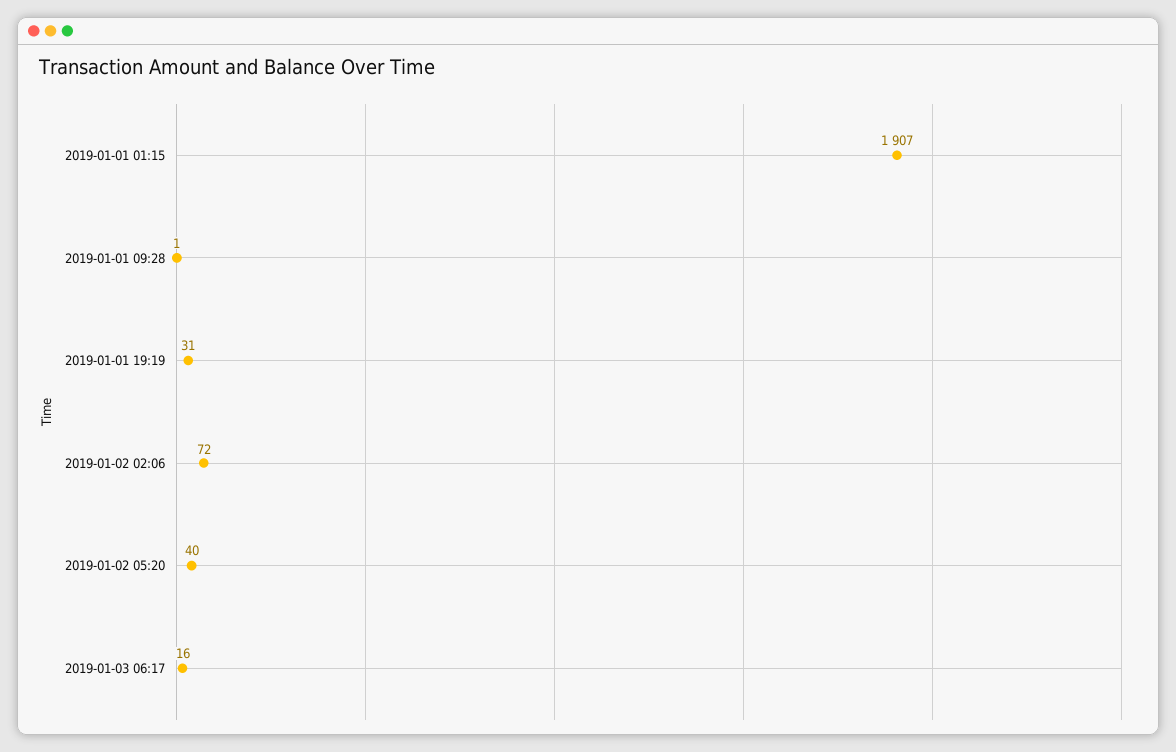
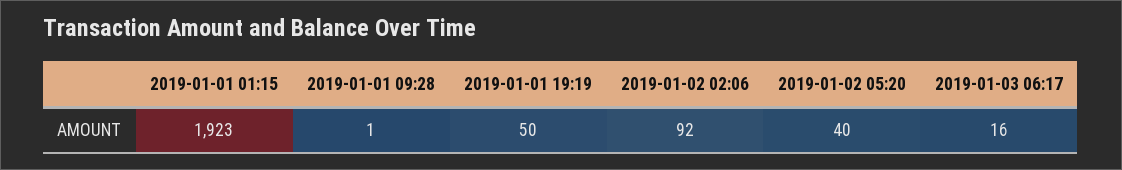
  {
-   "2019-01-01 01:15": 1907,
+   "2019-01-01 01:15": 1923,
    "2019-01-01 09:28": 1,
-   "2019-01-01 19:19": 31,
+   "2019-01-01 19:19": 50,
-   "2019-01-02 02:06": 72,
+   "2019-01-02 02:06": 92,
    "2019-01-02 05:20": 40,
    "2019-01-03 06:17": 16
  }

